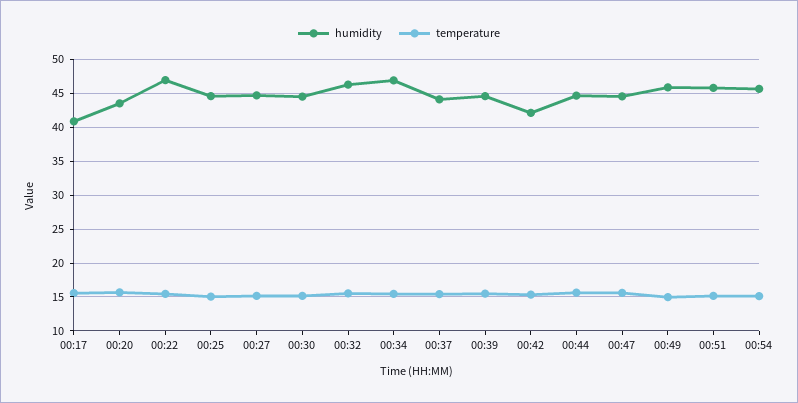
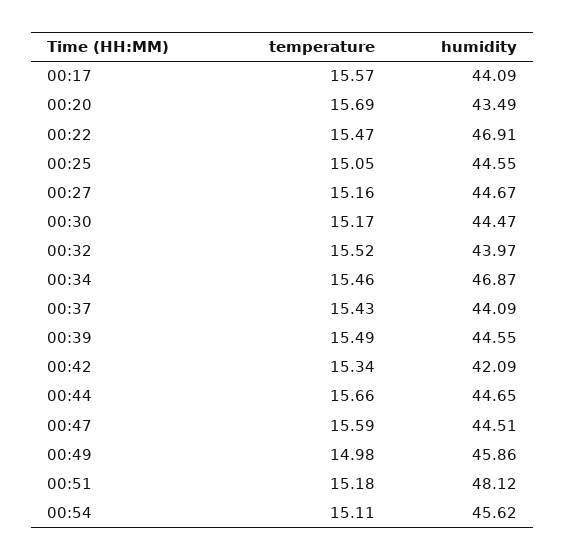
  {
    "humidity": {
-     "00:17": 41,
+     "00:17": 44.09,
      "00:20": 43.49,
      "00:22": 46.91,
      "00:25": 44.55,
      "00:27": 44.67,
      "00:30": 44.47,
-     "00:32": 46,
+     "00:32": 43.97,
      "00:34": 46.87,
      "00:37": 44.09,
      "00:39": 44.55,
      "00:42": 42.09,
      "00:44": 44.65,
      "00:47": 44.51,
      "00:49": 45.86,
-     "00:51": 46,
+     "00:51": 48.12,
      "00:54": 45.62
    },
    "temperature": {
      "00:17": 15.57,
      "00:20": 15.69,
      "00:22": 15.47,
      "00:25": 15.05,
      "00:27": 15.16,
      "00:30": 15.17,
      "00:32": 15.52,
      "00:34": 15.46,
      "00:37": 15.43,
      "00:39": 15.49,
      "00:42": 15.34,
      "00:44": 15.66,
      "00:47": 15.59,
      "00:49": 14.98,
      "00:51": 15.18,
      "00:54": 15.11
    }
  }

